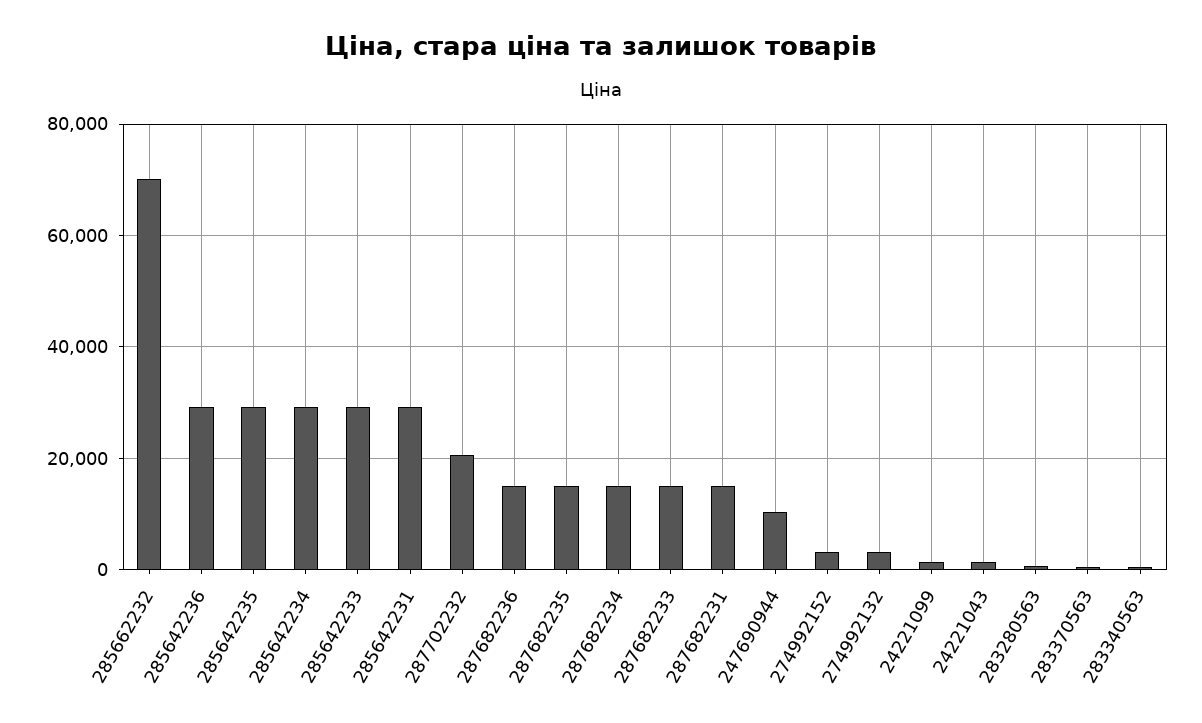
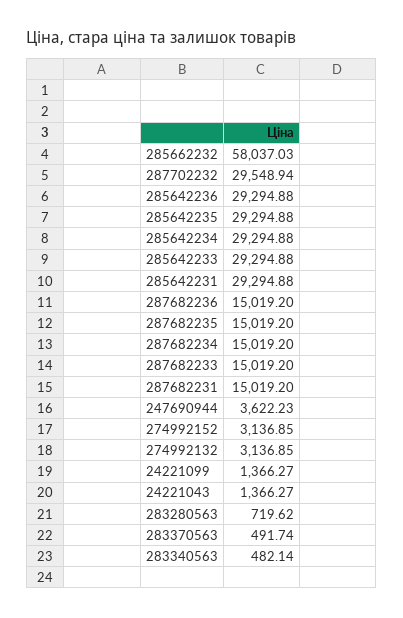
  {
-   "285662232": 70000,
+   "285662232": 58037.03,
    "285642236": 29294.88,
    "285642235": 29294.88,
    "285642234": 29294.88,
    "285642233": 29294.88,
    "285642231": 29294.88,
-   "287702232": 20000,
+   "287702232": 29548.94,
    "287682236": 15019.2,
    "287682235": 15019.2,
    "287682234": 15019.2,
    "287682233": 15019.2,
    "287682231": 15019.2,
-   "247690944": 10000,
+   "247690944": 3622.23,
    "274992152": 3136.85,
    "274992132": 3136.85,
    "24221099": 1366.27,
    "24221043": 1366.27,
    "283280563": 719.62,
    "283370563": 491.74,
    "283340563": 482.14
  }

